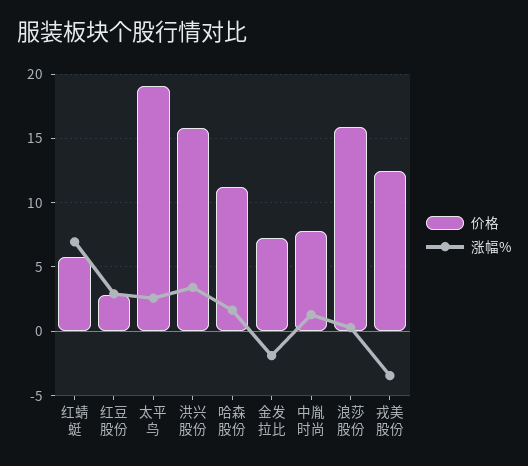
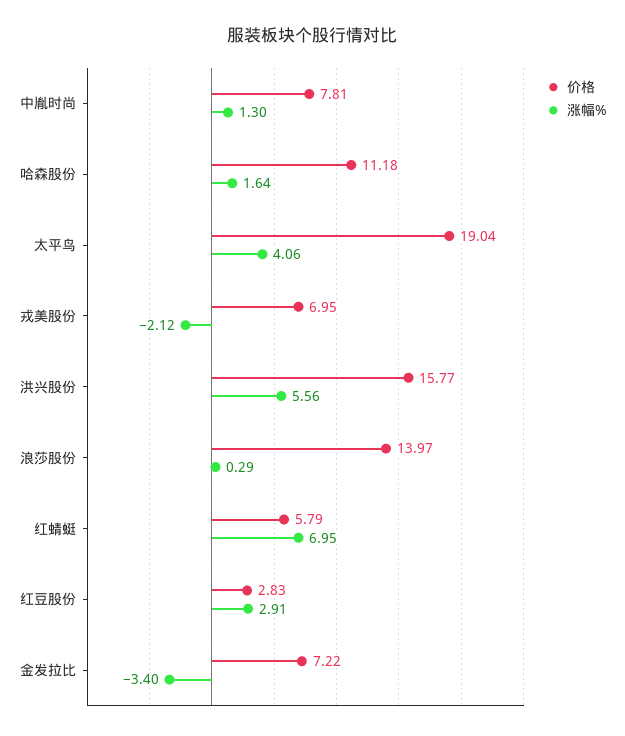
  {
    "价格": {
      "红蜻蜓": 5.79,
      "红豆股份": 2.83,
      "太平鸟": 19.04,
      "洪兴股份": 15.77,
      "哈森股份": 11.18,
      "金发拉比": 7.22,
      "中胤时尚": 7.81,
-     "浪莎股份": 16,
+     "浪莎股份": 13.97,
-     "戎美股份": 12.5
+     "戎美股份": 6.95
    },
    "涨幅%": {
      "红蜻蜓": 6.95,
      "红豆股份": 2.91,
-     "太平鸟": 2.5,
+     "太平鸟": 4.06,
-     "洪兴股份": 3.5,
+     "洪兴股份": 5.56,
      "哈森股份": 1.64,
-     "金发拉比": -2,
+     "金发拉比": -3.4,
      "中胤时尚": 1.3,
      "浪莎股份": 0.29,
-     "戎美股份": -3.5
+     "戎美股份": -2.12
    }
  }

